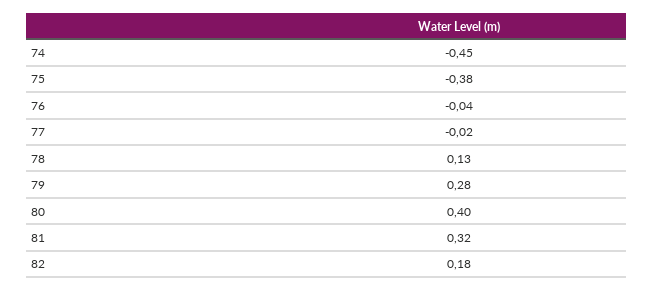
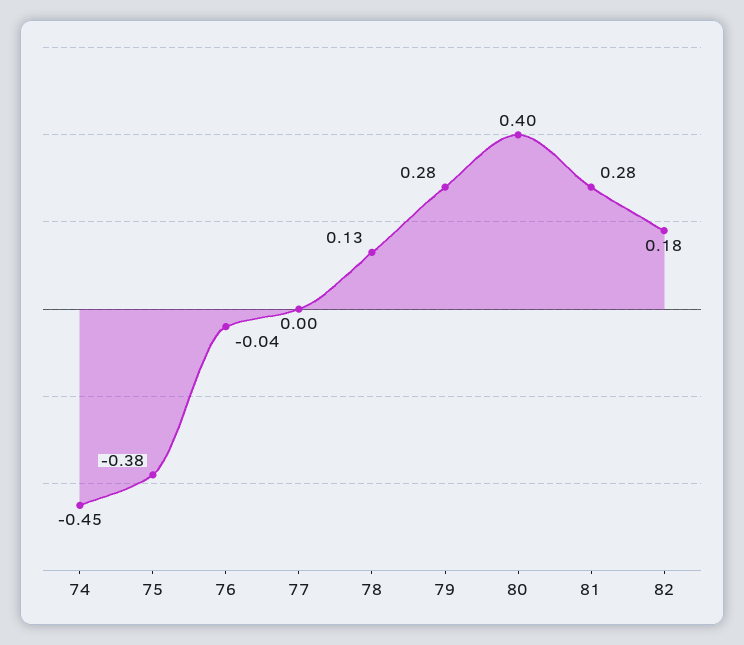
  {
    "74": -0.45,
    "75": -0.38,
    "76": -0.04,
-   "77": -0.02,
+   "77": 0,
    "78": 0.13,
    "79": 0.28,
    "80": 0.4,
-   "81": 0.32,
+   "81": 0.28,
    "82": 0.18
  }

